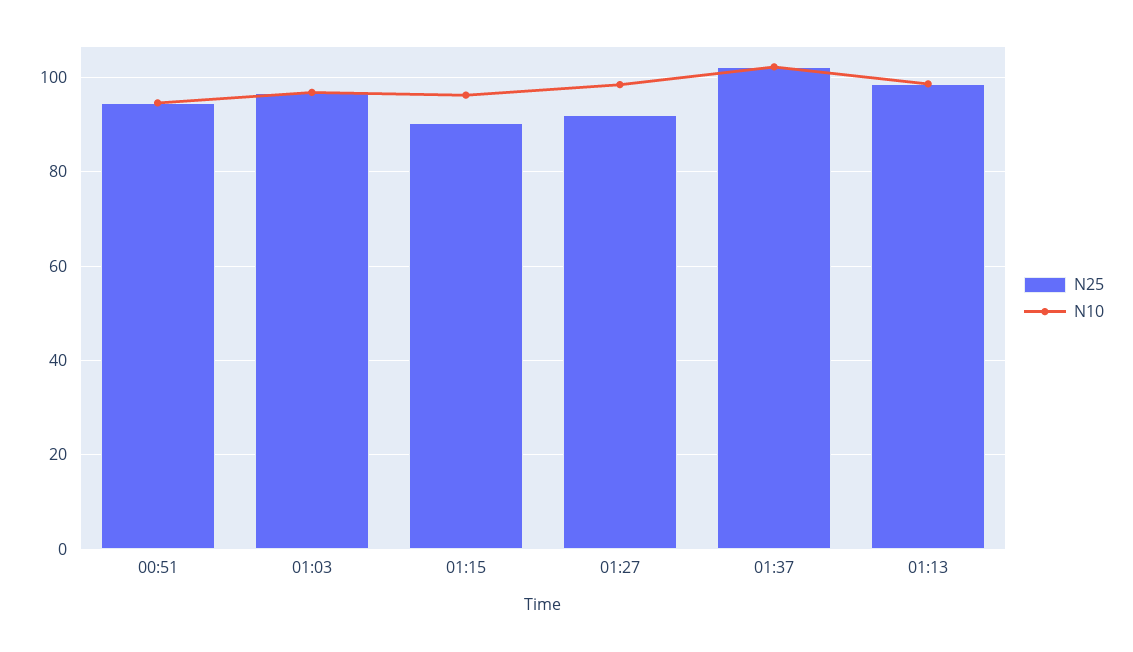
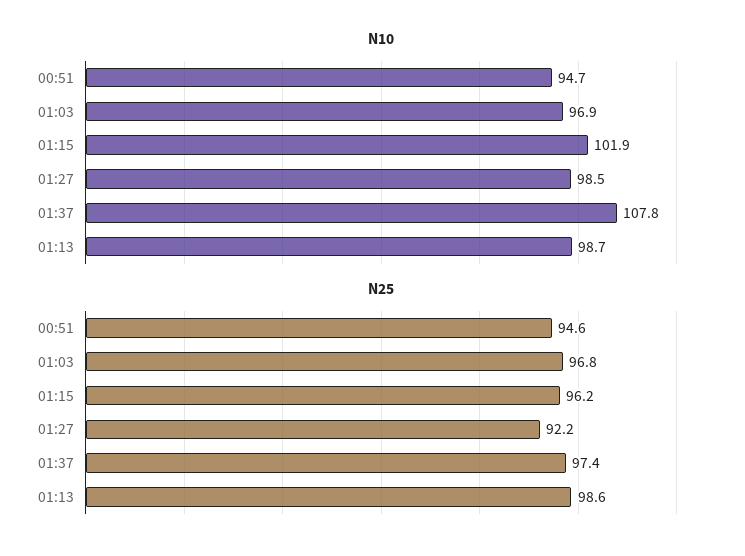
  {
    "N25": {
      "00:51": 94.6,
      "01:03": 96.8,
-     "01:15": 90,
+     "01:15": 96.2,
      "01:27": 92.2,
-     "01:37": 102,
+     "01:37": 97.4,
      "01:13": 98.6
    },
    "N10": {
      "00:51": 94.7,
      "01:03": 96.9,
-     "01:15": 96,
+     "01:15": 101.9,
      "01:27": 98.5,
-     "01:37": 102,
+     "01:37": 107.8,
      "01:13": 98.7
    }
  }

